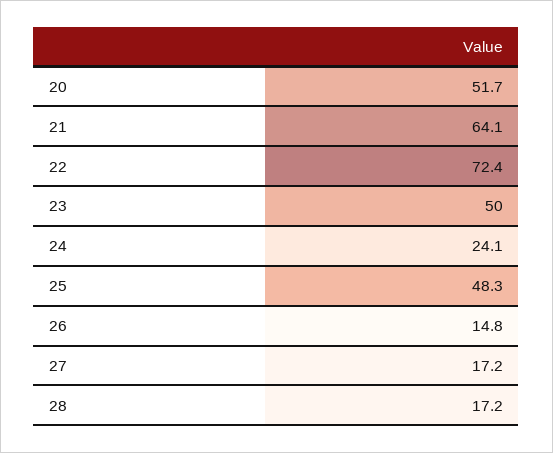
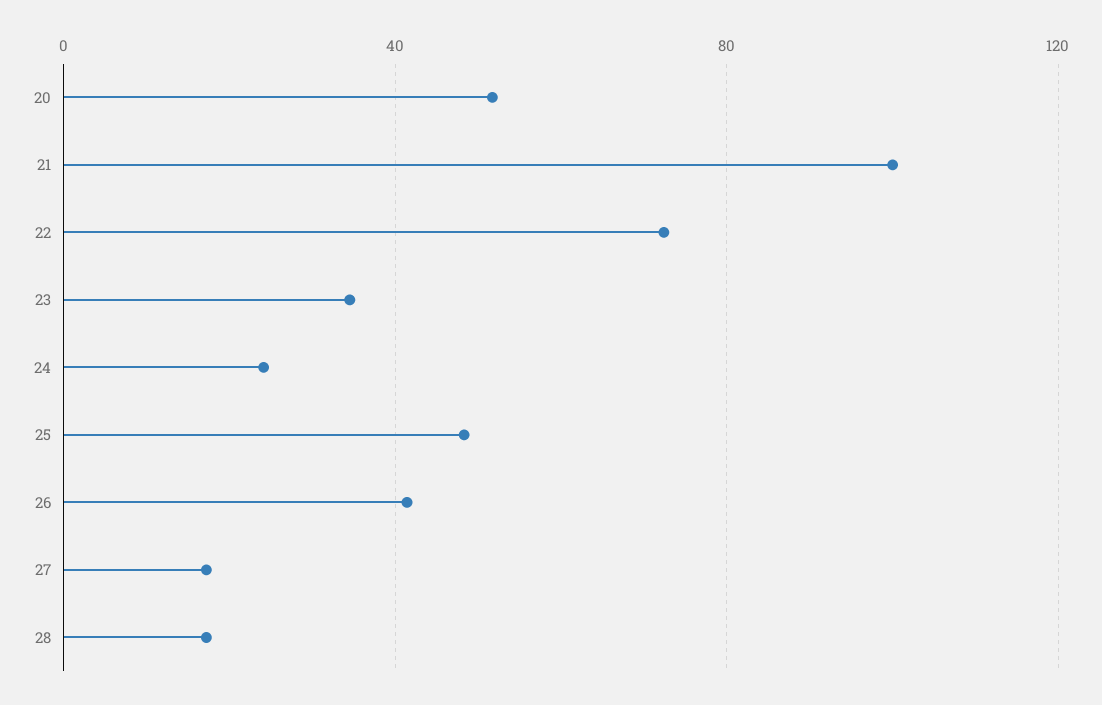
  {
    "20": 51.7,
-   "21": 64.1,
+   "21": 100,
    "22": 72.4,
-   "23": 50,
+   "23": 35,
    "24": 24.1,
    "25": 48.3,
-   "26": 14.8,
+   "26": 40,
    "27": 17.2,
    "28": 17.2
  }

